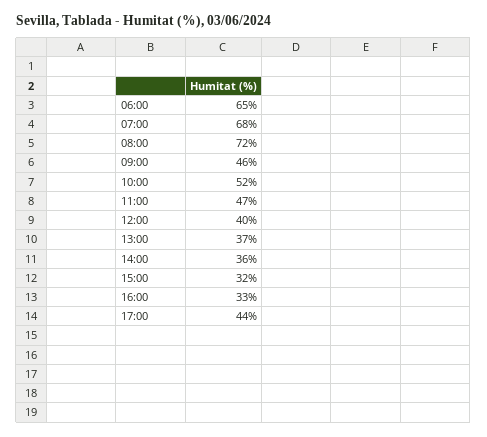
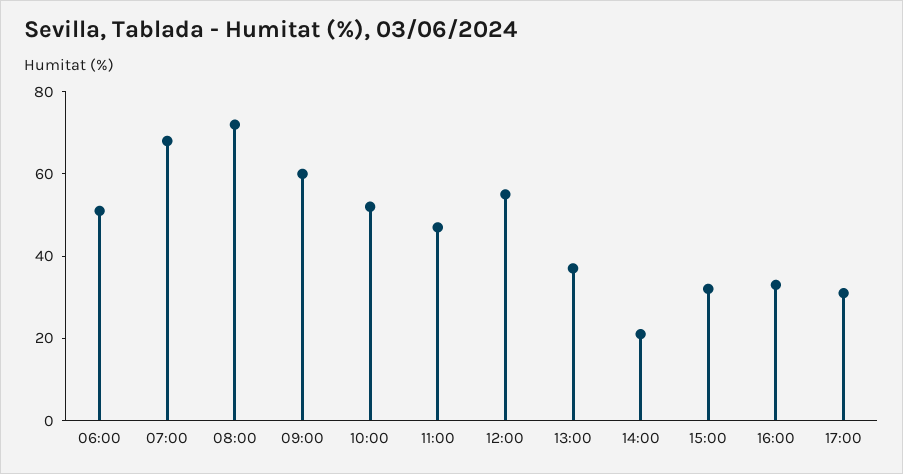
  {
-   "06:00": 65,
+   "06:00": 50,
    "07:00": 68,
    "08:00": 72,
-   "09:00": 46,
+   "09:00": 60,
    "10:00": 52,
    "11:00": 47,
-   "12:00": 40,
+   "12:00": 55,
    "13:00": 37,
-   "14:00": 36,
+   "14:00": 20,
    "15:00": 32,
    "16:00": 33,
-   "17:00": 44
+   "17:00": 30
  }

